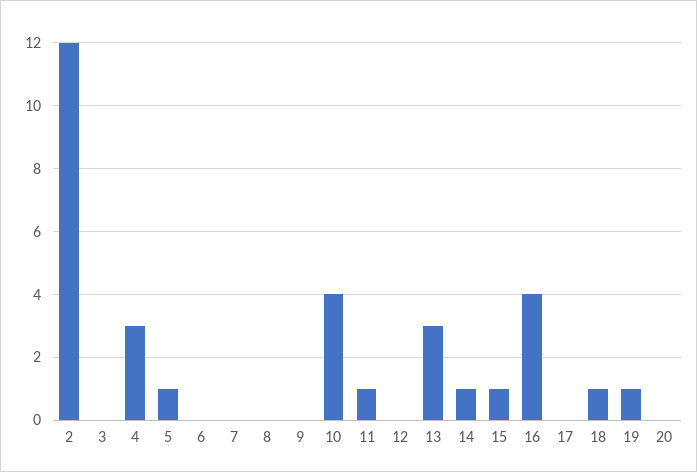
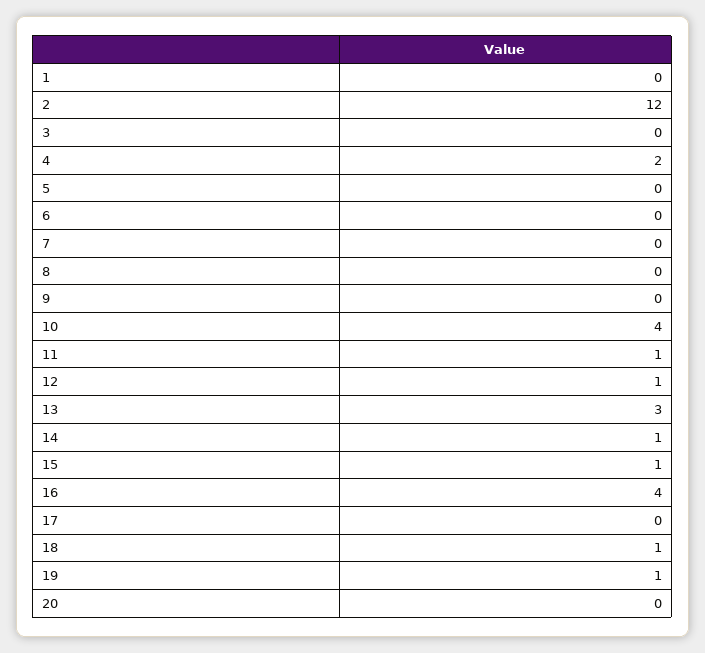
  {
    "2": 12,
    "3": 0,
-   "4": 3,
+   "4": 2,
-   "5": 1,
+   "5": 0,
    "6": 0,
    "7": 0,
    "8": 0,
    "9": 0,
    "10": 4,
    "11": 1,
-   "12": 0,
+   "12": 1,
    "13": 3,
    "14": 1,
    "15": 1,
    "16": 4,
    "17": 0,
    "18": 1,
    "19": 1,
-   "20": 0
+   "20": 0,
+   "1": 0
  }

